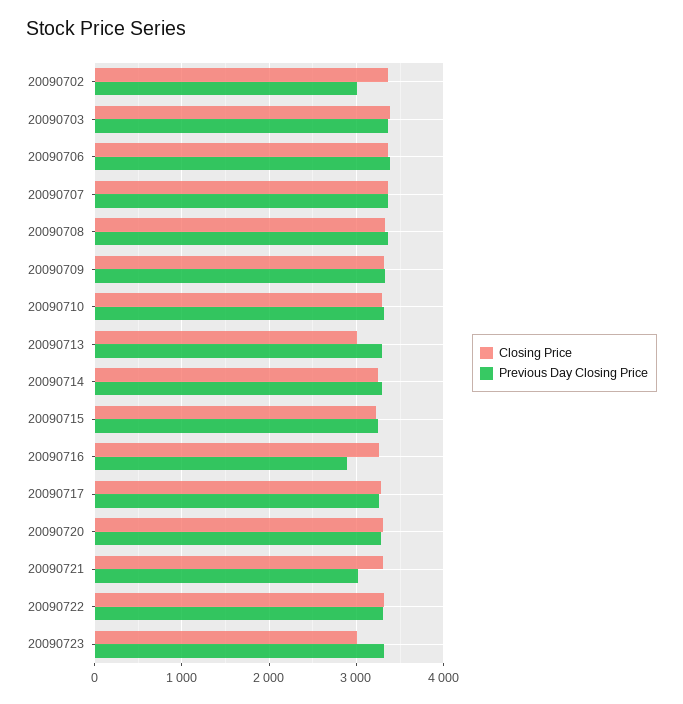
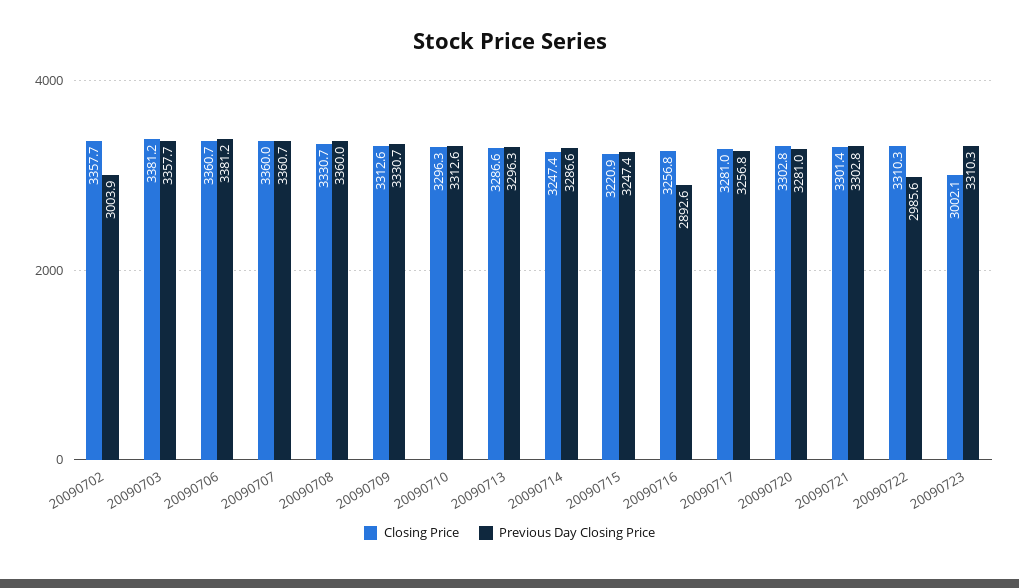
  {
    "Closing Price": {
      "20090702": 3357.7,
      "20090703": 3381.2,
      "20090706": 3360.7,
      "20090707": 3360,
      "20090708": 3330.7,
      "20090709": 3312.6,
      "20090710": 3296.3,
-     "20090713": 3000,
+     "20090713": 3286.6,
      "20090714": 3247.4,
      "20090715": 3220.9,
      "20090716": 3256.8,
      "20090717": 3281,
      "20090720": 3302.8,
      "20090721": 3301.4,
      "20090722": 3310.3,
      "20090723": 3002.1
    },
    "Previous Day Closing Price": {
      "20090702": 3003.9,
      "20090703": 3357.7,
      "20090706": 3381.2,
      "20090707": 3360.7,
      "20090708": 3360,
      "20090709": 3330.7,
      "20090710": 3312.6,
      "20090713": 3296.3,
      "20090714": 3286.6,
      "20090715": 3247.4,
      "20090716": 2892.6,
      "20090717": 3256.8,
      "20090720": 3281,
-     "20090721": 3000,
+     "20090721": 3302.8,
-     "20090722": 3300,
+     "20090722": 2985.6,
      "20090723": 3310.3
    }
  }

